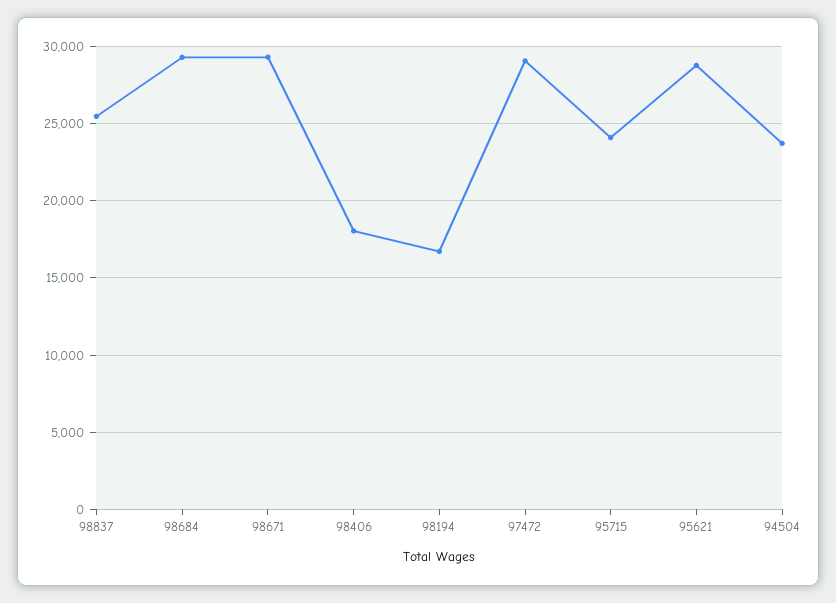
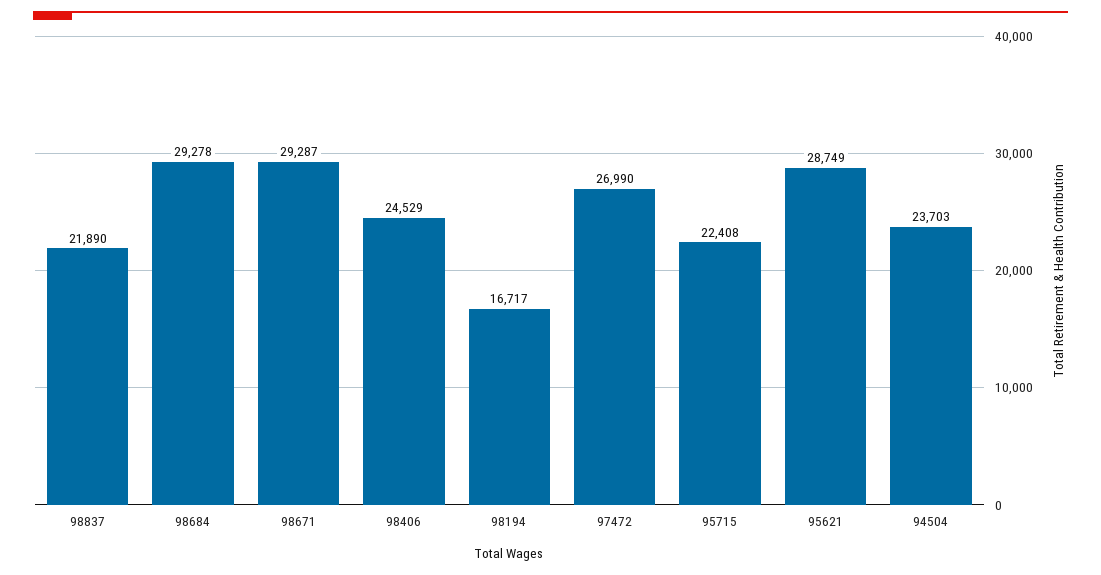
  {
-   "98837": 25500,
+   "98837": 21890,
    "98684": 29278,
    "98671": 29287,
-   "98406": 18000,
+   "98406": 24529,
    "98194": 16717,
-   "97472": 29000,
+   "97472": 26990,
-   "95715": 24000,
+   "95715": 22408,
    "95621": 28749,
    "94504": 23703
  }

